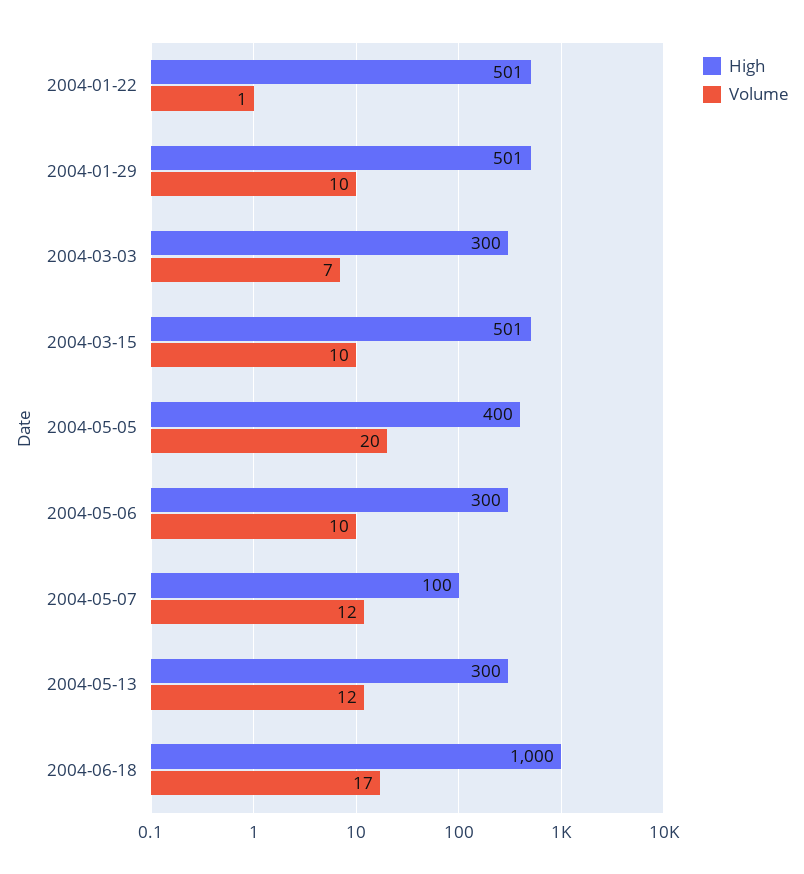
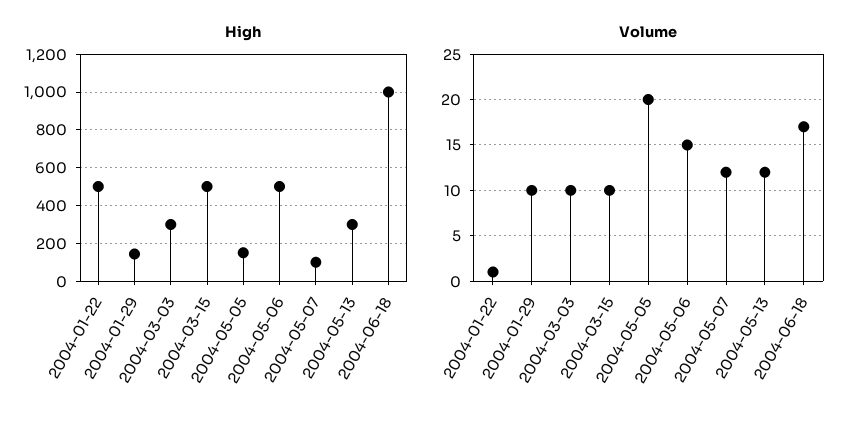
  {
    "High": {
      "2004-01-22": 501,
-     "2004-01-29": 501,
+     "2004-01-29": 150,
      "2004-03-03": 300,
      "2004-03-15": 501,
-     "2004-05-05": 400,
+     "2004-05-05": 150,
-     "2004-05-06": 300,
+     "2004-05-06": 500,
      "2004-05-07": 100,
      "2004-05-13": 300,
      "2004-06-18": 1000
    },
    "Volume": {
      "2004-01-22": 1,
      "2004-01-29": 10,
-     "2004-03-03": 7,
+     "2004-03-03": 10,
      "2004-03-15": 10,
      "2004-05-05": 20,
-     "2004-05-06": 10,
+     "2004-05-06": 15,
      "2004-05-07": 12,
      "2004-05-13": 12,
      "2004-06-18": 17
    }
  }

